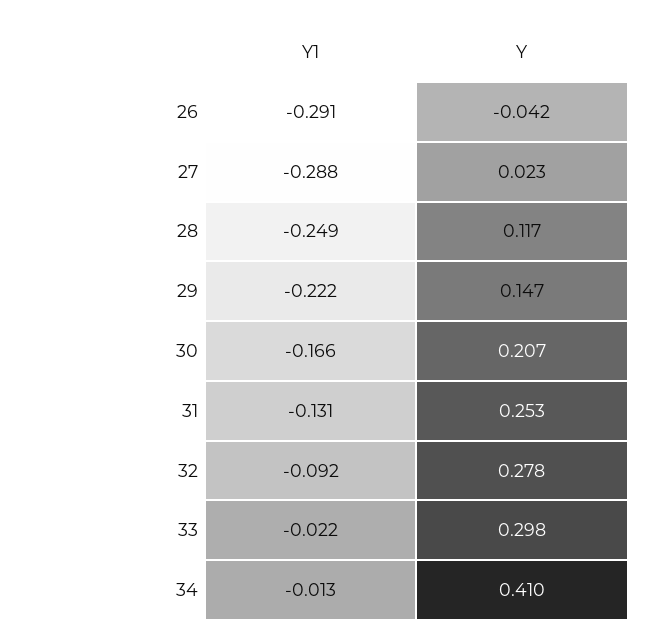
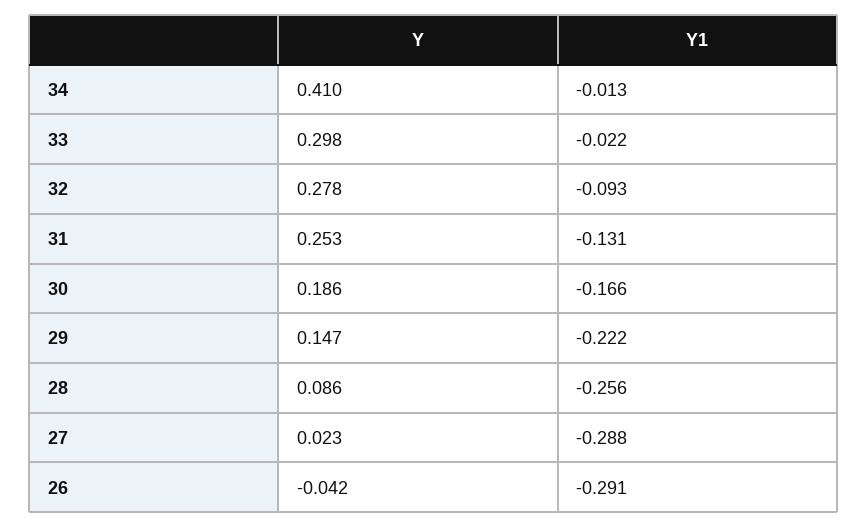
  {
    "Y1": {
      "26": -0.291,
      "27": -0.288,
-     "28": -0.249,
+     "28": -0.256,
      "29": -0.222,
      "30": -0.166,
      "31": -0.131,
-     "32": -0.092,
+     "32": -0.093,
      "33": -0.022,
      "34": -0.013
    },
    "Y": {
      "26": -0.042,
      "27": 0.023,
-     "28": 0.117,
+     "28": 0.086,
      "29": 0.147,
-     "30": 0.207,
+     "30": 0.186,
      "31": 0.253,
      "32": 0.278,
      "33": 0.298,
      "34": 0.41
    }
  }

